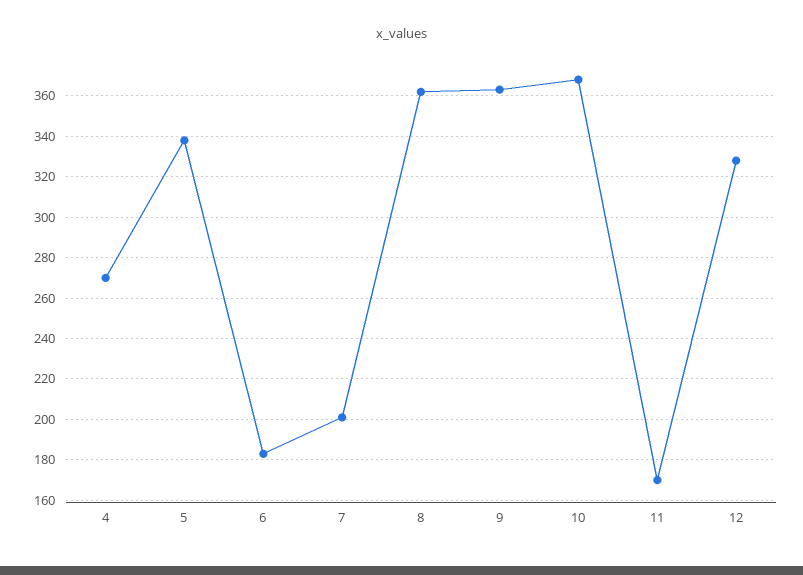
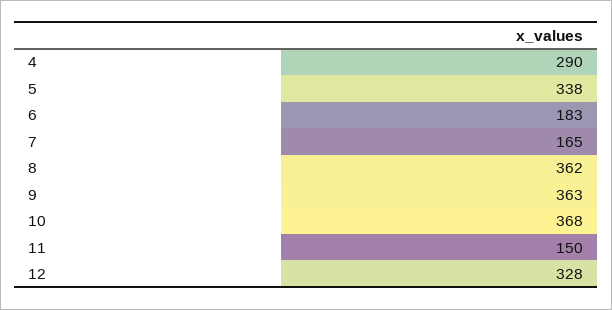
  {
-   "4": 270,
+   "4": 290,
    "5": 338,
    "6": 183,
-   "7": 200,
+   "7": 165,
    "8": 362,
    "9": 363,
    "10": 368,
-   "11": 170,
+   "11": 150,
    "12": 328
  }

